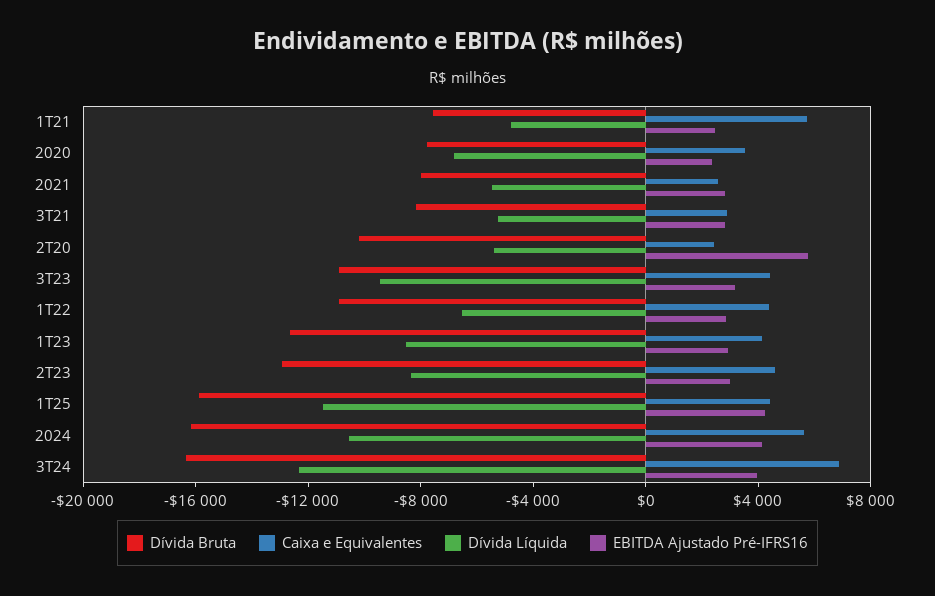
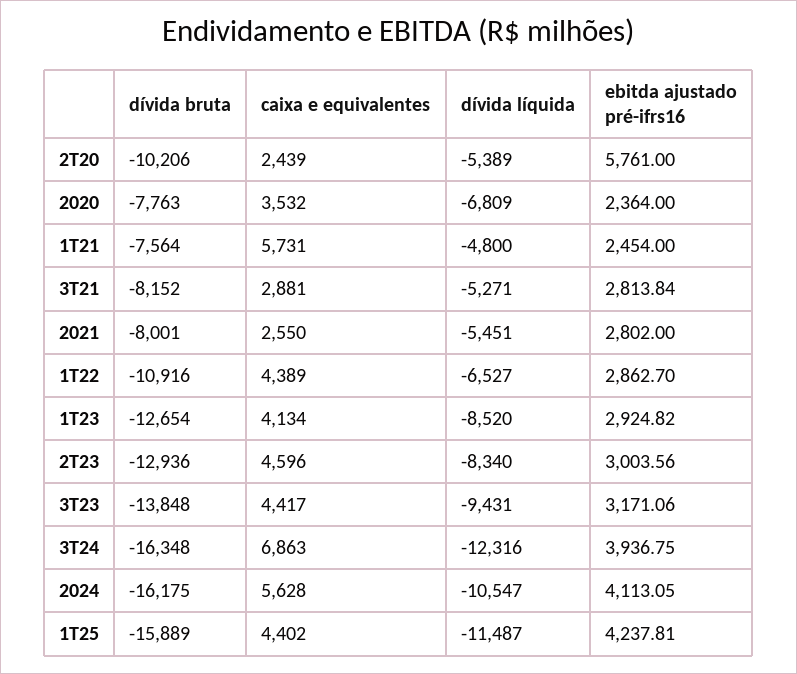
  {
    "Dívida Bruta": {
      "1T21": -7564,
      "2020": -7763,
      "2021": -8001,
      "3T21": -8152,
      "2T20": -10206,
-     "3T23": -11000,
+     "3T23": -13848,
      "1T22": -10916,
      "1T23": -12654,
      "2T23": -12936,
      "1T25": -15889,
      "2024": -16175,
      "3T24": -16348
    },
    "Caixa e Equivalentes": {
      "1T21": 5731,
      "2020": 3532,
      "2021": 2550,
      "3T21": 2881,
      "2T20": 2439,
      "3T23": 4417,
      "1T22": 4389,
      "1T23": 4134,
      "2T23": 4596,
      "1T25": 4402,
      "2024": 5628,
      "3T24": 6863
    },
    "Dívida Líquida": {
      "1T21": -4800,
      "2020": -6809,
      "2021": -5451,
      "3T21": -5271,
      "2T20": -5389,
      "3T23": -9431,
      "1T22": -6527,
      "1T23": -8520,
      "2T23": -8340,
      "1T25": -11487,
      "2024": -10547,
      "3T24": -12316
    },
    "EBITDA Ajustado Pré-IFRS16": {
      "1T21": 2454,
      "2020": 2364,
      "2021": 2802,
      "3T21": 2813.84,
      "2T20": 5761,
      "3T23": 3171.06,
      "1T22": 2862.7,
      "1T23": 2924.82,
      "2T23": 3003.56,
      "1T25": 4237.81,
      "2024": 4113.05,
      "3T24": 3936.75
    }
  }

